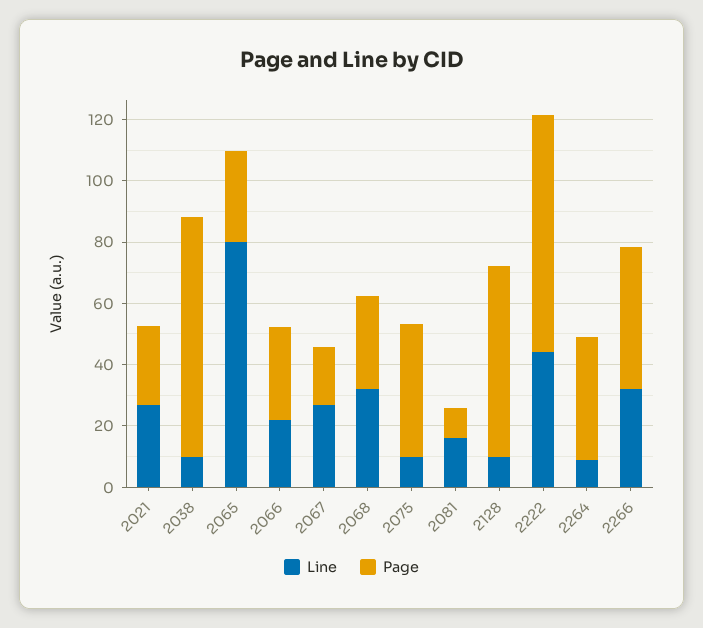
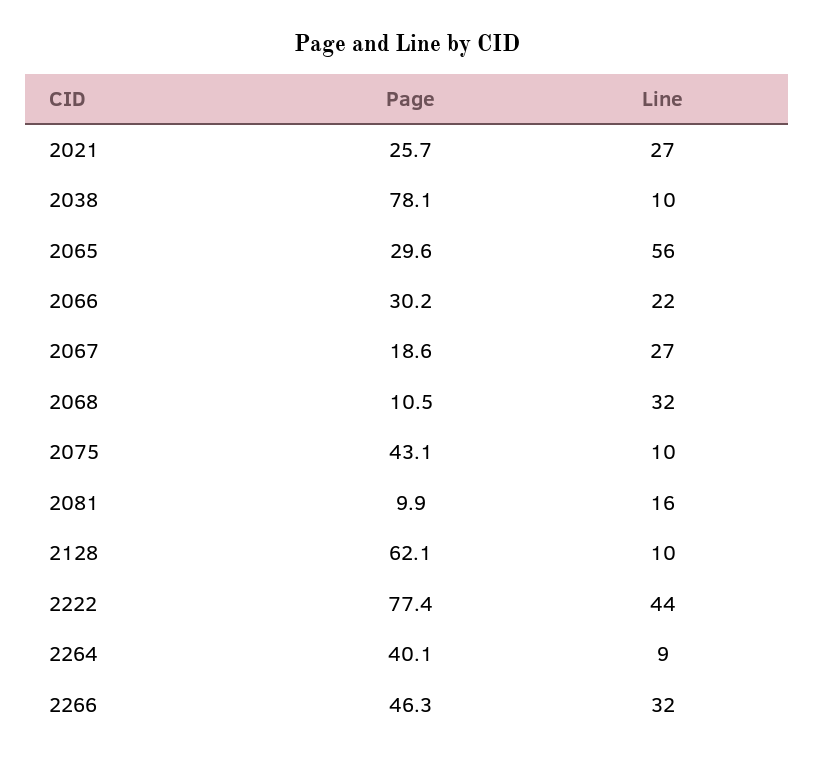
  {
    "Line": {
      "2021": 27,
      "2038": 10,
-     "2065": 80,
+     "2065": 56,
      "2066": 22,
      "2067": 27,
      "2068": 32,
      "2075": 10,
      "2081": 16,
      "2128": 10,
      "2222": 44,
      "2264": 9,
      "2266": 32
    },
    "Page": {
      "2021": 25.7,
      "2038": 78.1,
      "2065": 29.6,
      "2066": 30.2,
      "2067": 18.6,
-     "2068": 30,
+     "2068": 10.5,
      "2075": 43.1,
      "2081": 9.9,
      "2128": 62.1,
      "2222": 77.4,
      "2264": 40.1,
      "2266": 46.3
    }
  }

